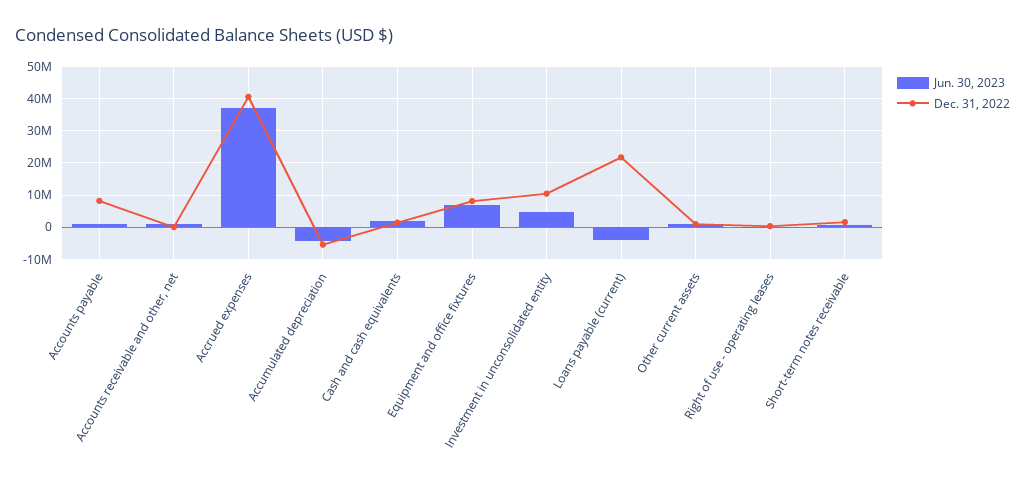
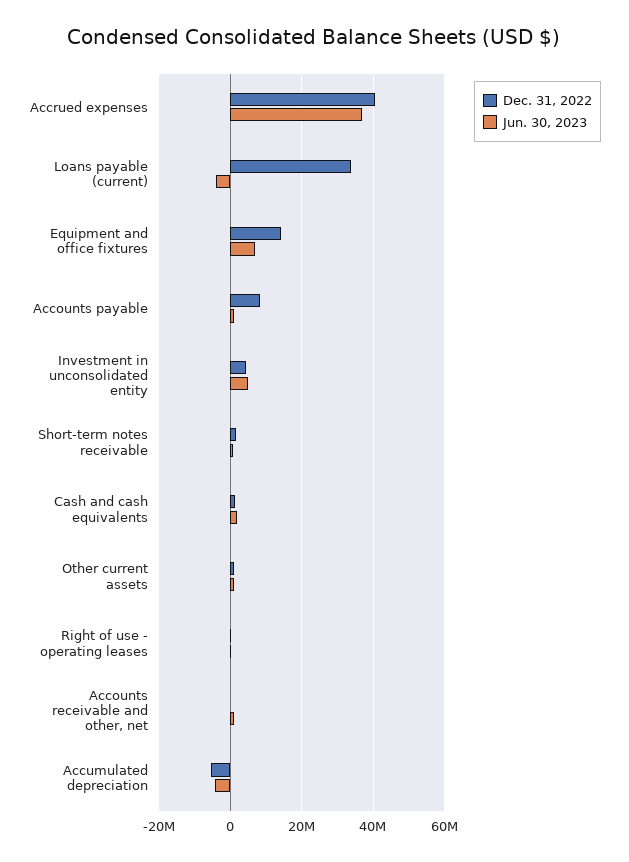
  {
    "Jun. 30, 2023": {
      "Accounts payable": 0,
      "Accounts receivable and other, net": 2000000,
      "Accrued expenses": 36000000,
      "Accumulated depreciation": -4000000,
      "Cash and cash equivalents": 2000000,
      "Equipment and office fixtures": 6000000,
      "Investment in unconsolidated entity": 4000000,
      "Loans payable (current)": -4000000,
      "Other current assets": 0,
      "Right of use - operating leases": 0,
      "Short-term notes receivable": 0
    },
    "Dec. 31, 2022": {
      "Accounts payable": 8000000,
      "Accounts receivable and other, net": 0,
      "Accrued expenses": 40000000,
      "Accumulated depreciation": -6000000,
      "Cash and cash equivalents": 2000000,
-     "Equipment and office fixtures": 8000000,
+     "Equipment and office fixtures": 14000000,
-     "Investment in unconsolidated entity": 10000000,
+     "Investment in unconsolidated entity": 4000000,
-     "Loans payable (current)": 22000000,
+     "Loans payable (current)": 34000000,
      "Other current assets": 0,
      "Right of use - operating leases": 0,
      "Short-term notes receivable": 2000000
    }
  }

